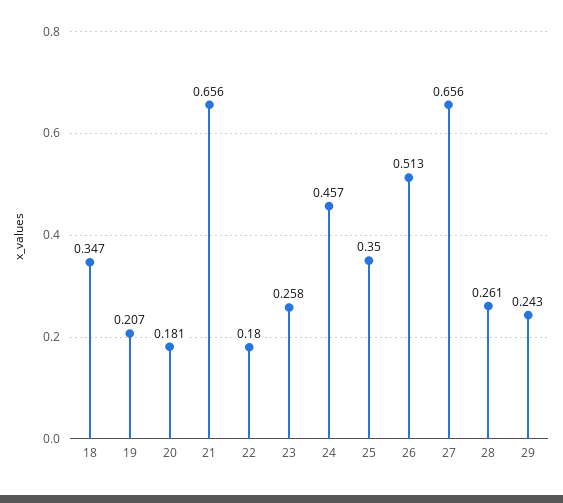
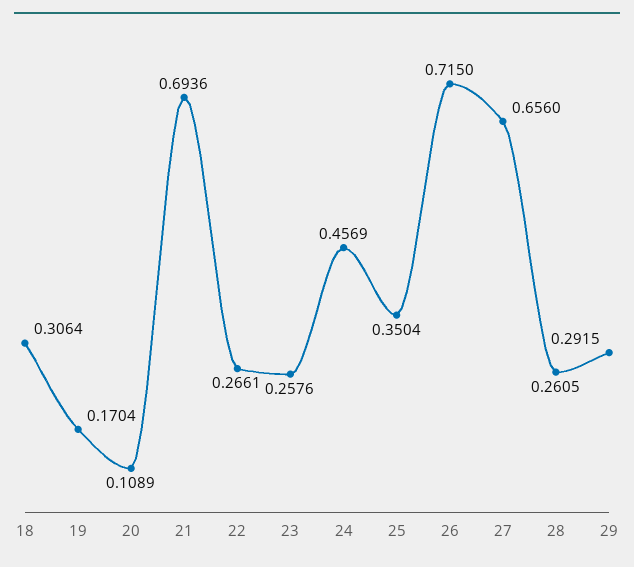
  {
-   "18": 0.347,
+   "18": 0.3064,
-   "19": 0.207,
+   "19": 0.1704,
-   "20": 0.181,
+   "20": 0.1089,
-   "21": 0.656,
+   "21": 0.6936,
-   "22": 0.18,
+   "22": 0.2661,
    "23": 0.2576,
    "24": 0.4569,
    "25": 0.3504,
-   "26": 0.513,
+   "26": 0.715,
    "27": 0.656,
    "28": 0.2605,
-   "29": 0.243
+   "29": 0.2915
  }

